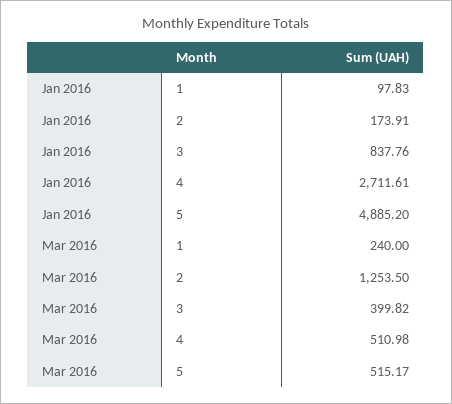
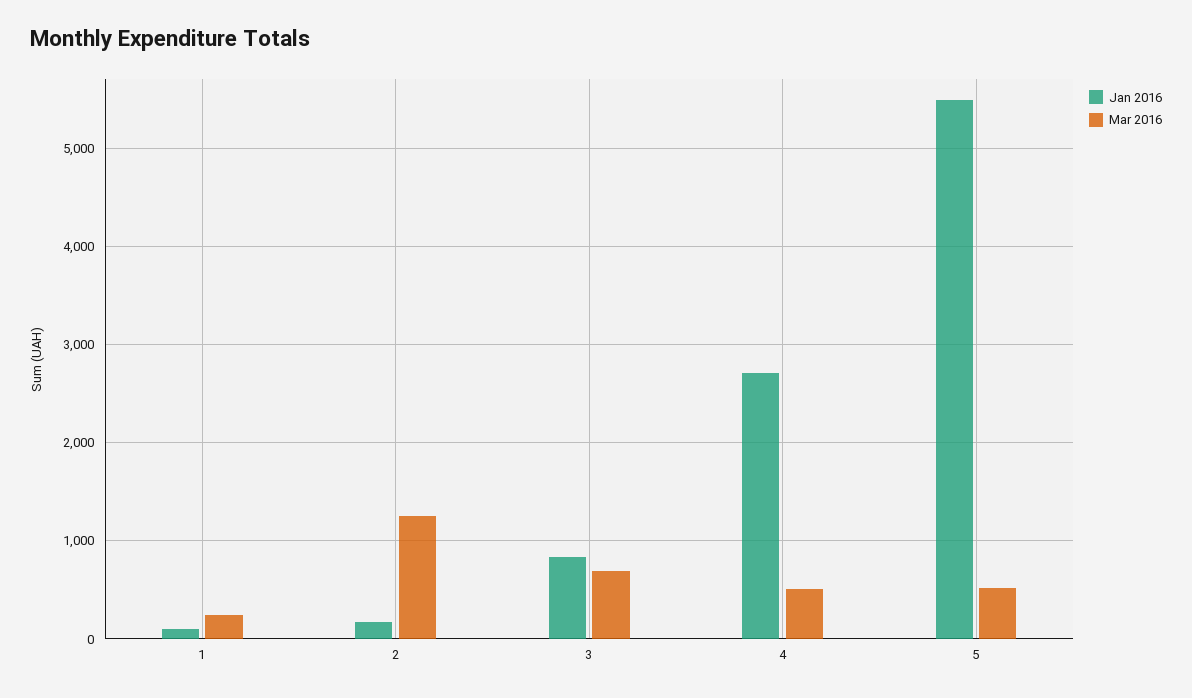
  {
    "Jan 2016": {
      "1": 97.83,
      "2": 173.91,
      "3": 837.76,
      "4": 2711.61,
-     "5": 4885.2
+     "5": 5500
    },
    "Mar 2016": {
      "1": 240,
      "2": 1253.5,
-     "3": 399.82,
+     "3": 700,
      "4": 510.98,
      "5": 515.17
    }
  }

